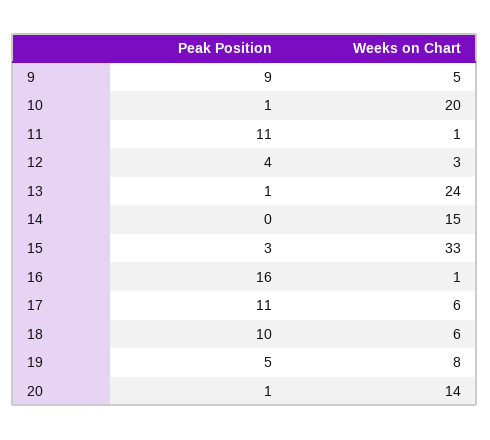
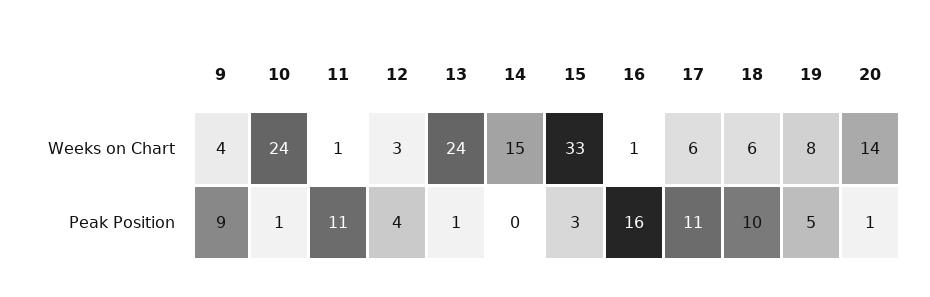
  {
    "Peak Position": {
      "9": 9,
      "10": 1,
      "11": 11,
      "12": 4,
      "13": 1,
      "14": 0,
      "15": 3,
      "16": 16,
      "17": 11,
      "18": 10,
      "19": 5,
      "20": 1
    },
    "Weeks on Chart": {
-     "9": 5,
+     "9": 4,
-     "10": 20,
+     "10": 24,
      "11": 1,
      "12": 3,
      "13": 24,
      "14": 15,
      "15": 33,
      "16": 1,
      "17": 6,
      "18": 6,
      "19": 8,
      "20": 14
    }
  }

